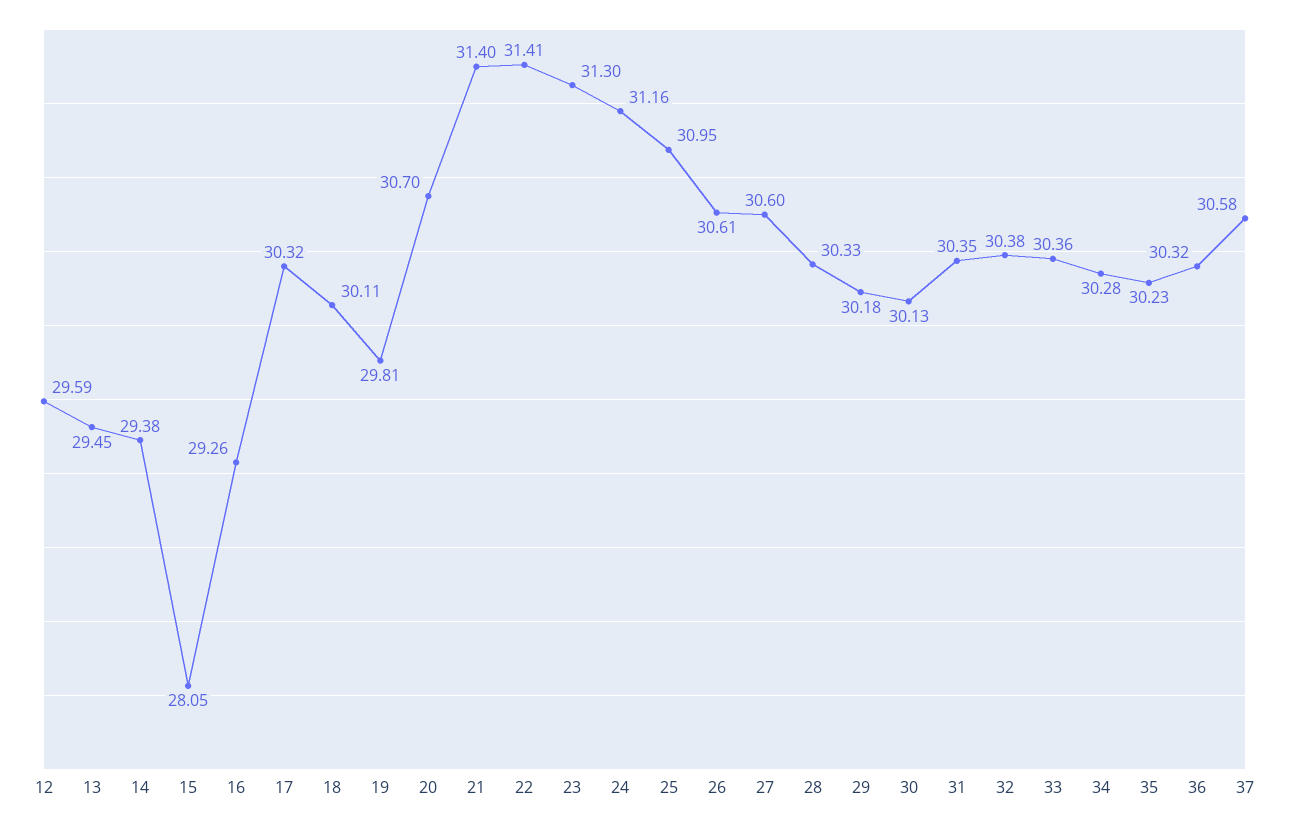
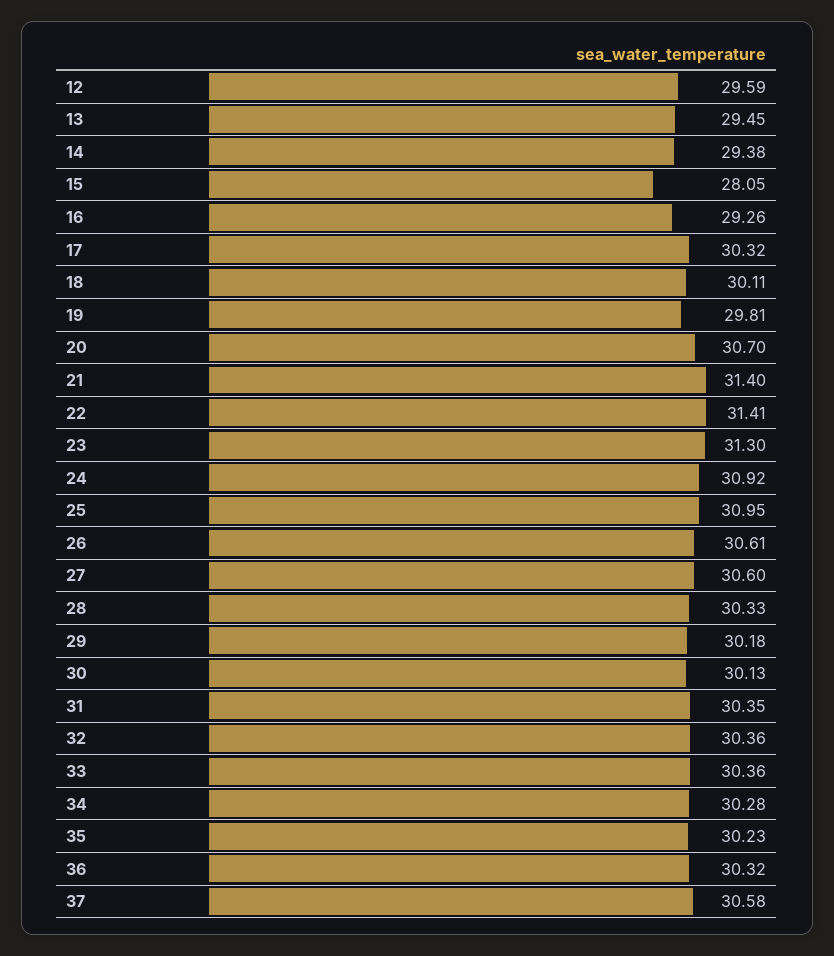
  {
    "12": 29.59,
    "13": 29.45,
    "14": 29.38,
    "15": 28.05,
    "16": 29.26,
    "17": 30.32,
    "18": 30.11,
    "19": 29.81,
    "20": 30.7,
    "21": 31.4,
    "22": 31.41,
    "23": 31.3,
-   "24": 31.16,
+   "24": 30.92,
    "25": 30.95,
    "26": 30.61,
    "27": 30.6,
    "28": 30.33,
    "29": 30.18,
    "30": 30.13,
    "31": 30.35,
-   "32": 30.38,
+   "32": 30.36,
    "33": 30.36,
    "34": 30.28,
    "35": 30.23,
    "36": 30.32,
    "37": 30.58
  }

